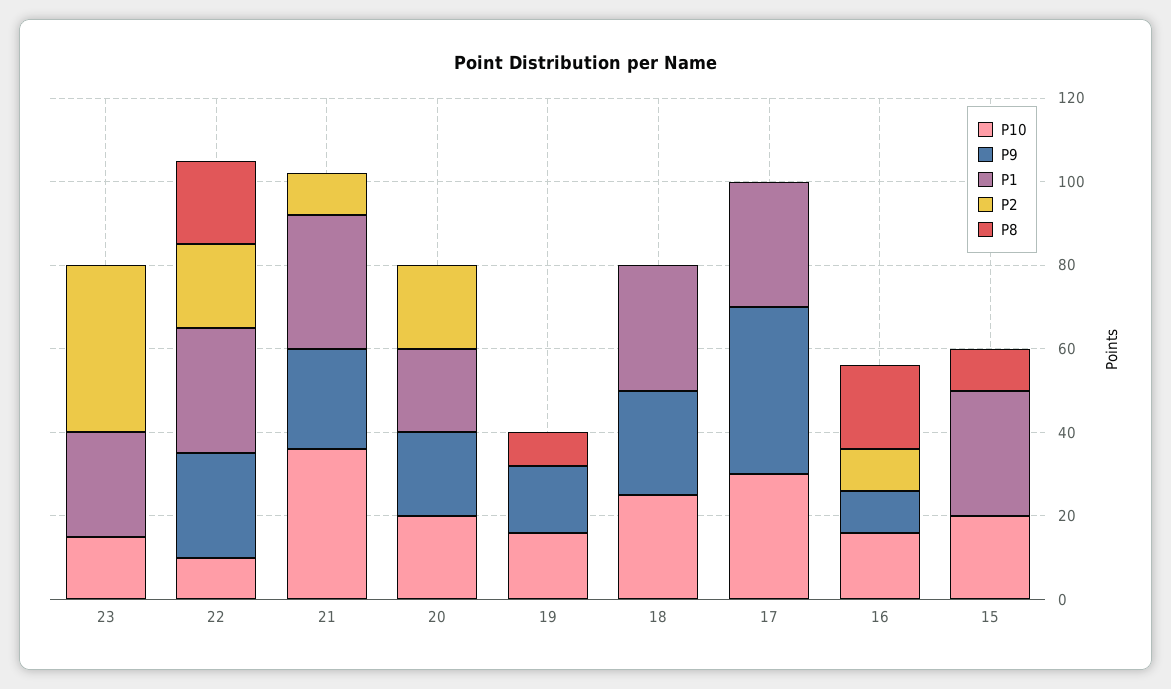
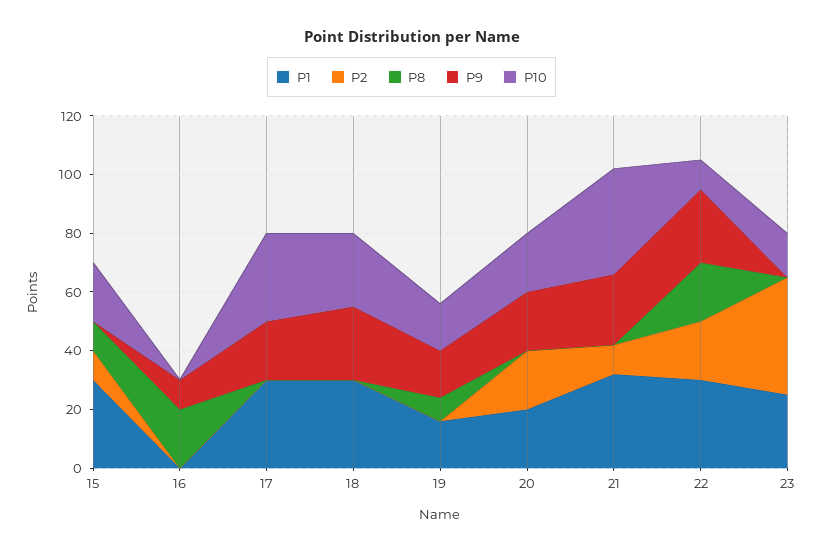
  {
    "P10": {
      "23": 15,
      "22": 10,
      "21": 35,
      "20": 20,
      "19": 15,
      "18": 25,
      "17": 30,
-     "16": 15,
+     "16": 0,
      "15": 20
    },
    "P9": {
      "23": 0,
      "22": 25,
      "21": 25,
      "20": 20,
      "19": 15,
      "18": 25,
-     "17": 40,
+     "17": 20,
      "16": 10,
      "15": 0
    },
    "P1": {
      "23": 25,
      "22": 30,
      "21": 30,
      "20": 20,
-     "19": 0,
+     "19": 15,
      "18": 30,
      "17": 30,
      "16": 0,
      "15": 30
    },
    "P2": {
      "23": 40,
      "22": 20,
      "21": 10,
      "20": 20,
      "19": 0,
      "18": 0,
      "17": 0,
-     "16": 10,
+     "16": 0,
-     "15": 0
+     "15": 10
    },
    "P8": {
      "23": 0,
      "22": 20,
      "21": 0,
      "20": 0,
      "19": 10,
      "18": 0,
      "17": 0,
      "16": 20,
      "15": 10
    }
  }

